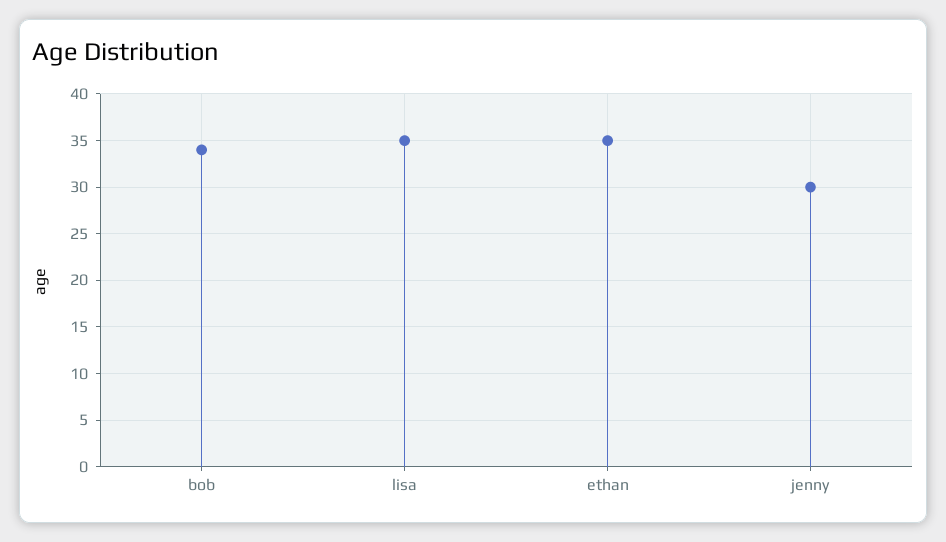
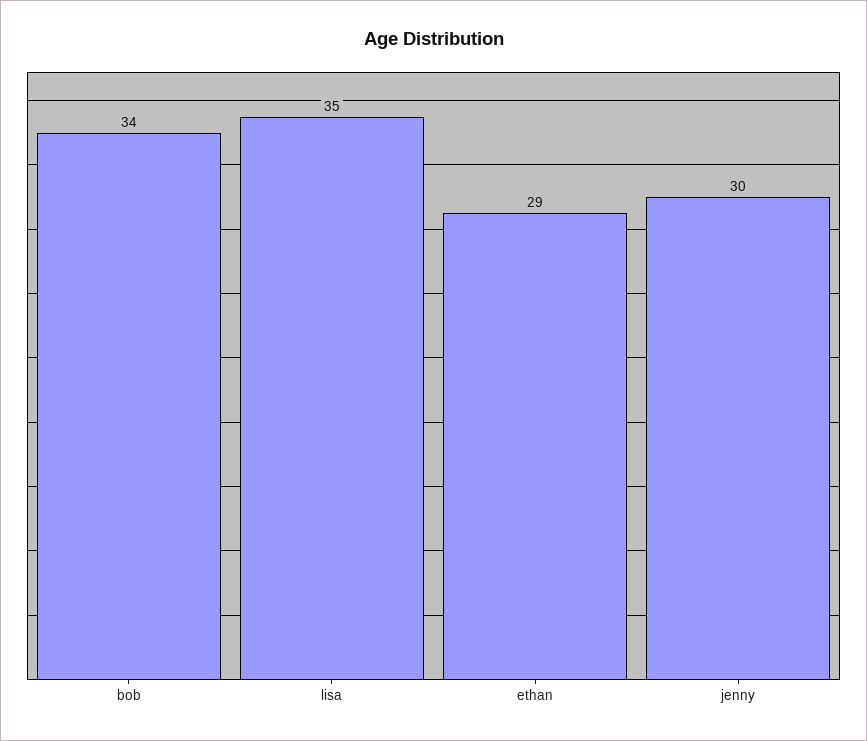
  {
    "bob": 34,
    "lisa": 35,
-   "ethan": 35,
+   "ethan": 29,
    "jenny": 30
  }

